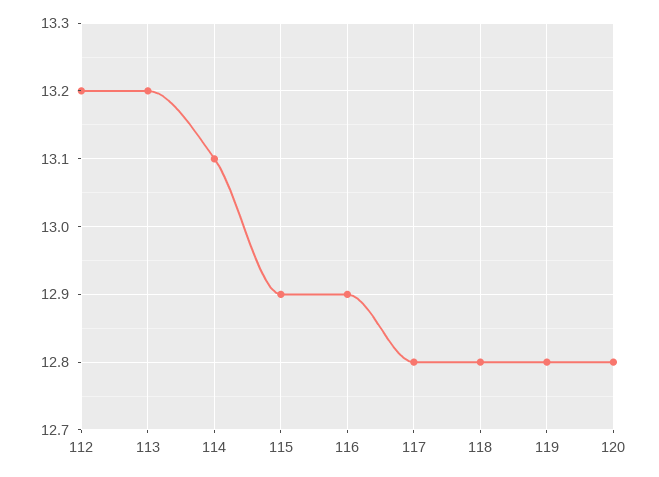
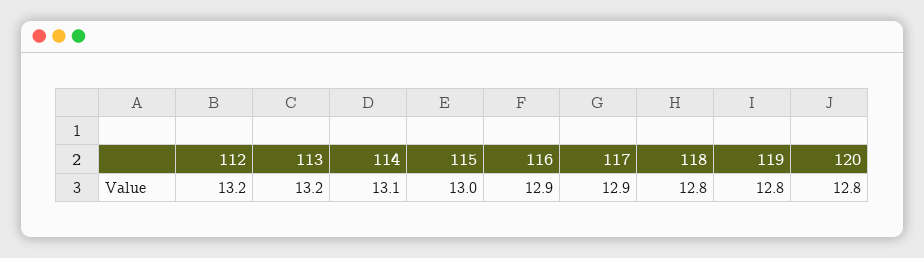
  {
    "112": 13.2,
    "113": 13.2,
    "114": 13.1,
-   "115": 12.9,
+   "115": 13,
    "116": 12.9,
-   "117": 12.8,
+   "117": 12.9,
    "118": 12.8,
    "119": 12.8,
    "120": 12.8
  }

